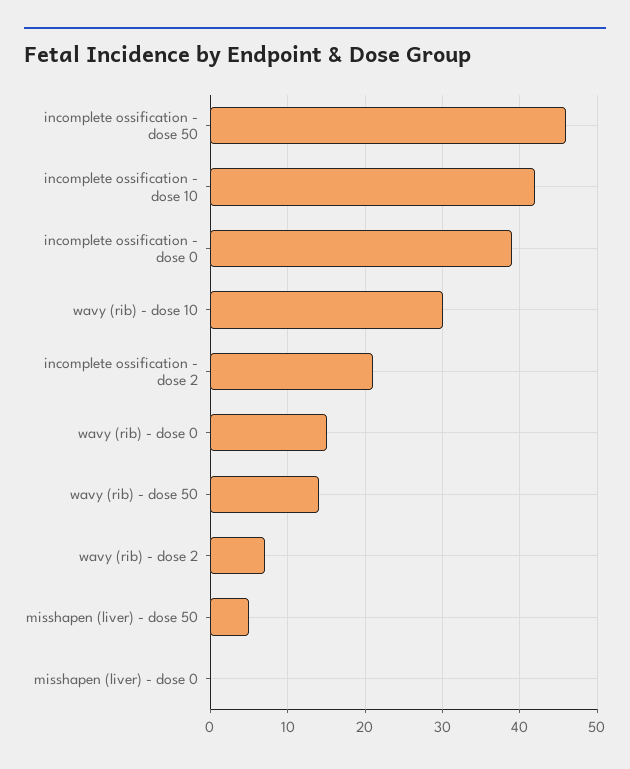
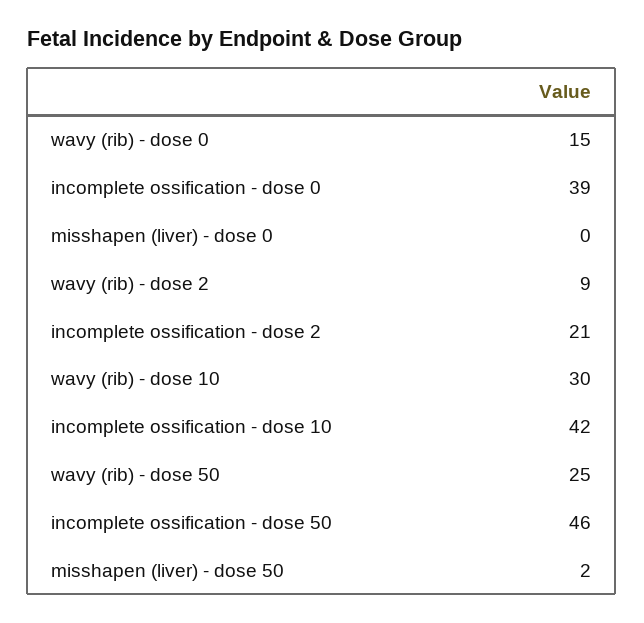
  {
    "incomplete ossification - dose 50": 46,
    "incomplete ossification - dose 10": 42,
    "incomplete ossification - dose 0": 39,
    "wavy (rib) - dose 10": 30,
    "incomplete ossification - dose 2": 21,
    "wavy (rib) - dose 0": 15,
-   "wavy (rib) - dose 50": 14,
+   "wavy (rib) - dose 50": 25,
-   "wavy (rib) - dose 2": 7,
+   "wavy (rib) - dose 2": 9,
-   "misshapen (liver) - dose 50": 5,
+   "misshapen (liver) - dose 50": 2,
    "misshapen (liver) - dose 0": 0
  }

